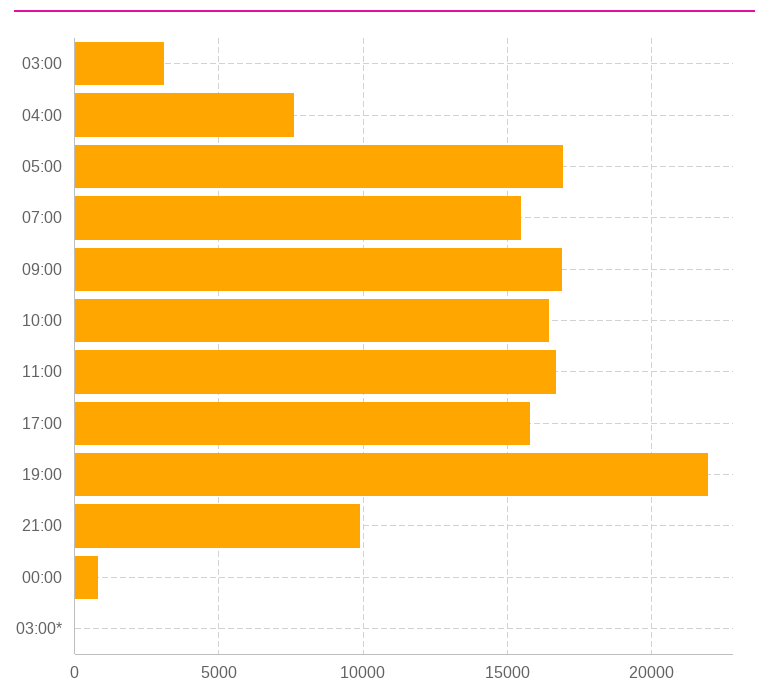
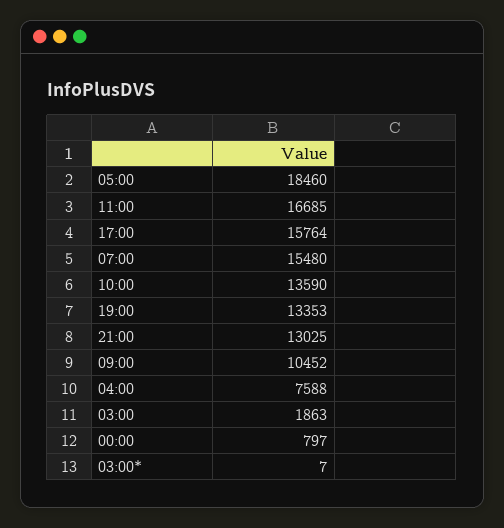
  {
-   "03:00": 3000,
+   "03:00": 1863,
    "04:00": 7588,
-   "05:00": 17000,
+   "05:00": 18460,
    "07:00": 15480,
-   "09:00": 17000,
+   "09:00": 10452,
-   "10:00": 16500,
+   "10:00": 13590,
    "11:00": 16685,
    "17:00": 15764,
-   "19:00": 22000,
+   "19:00": 13353,
-   "21:00": 10000,
+   "21:00": 13025,
    "00:00": 797,
    "03:00*": 7
  }

